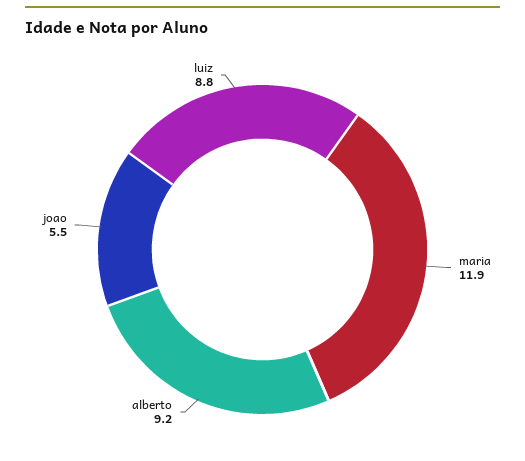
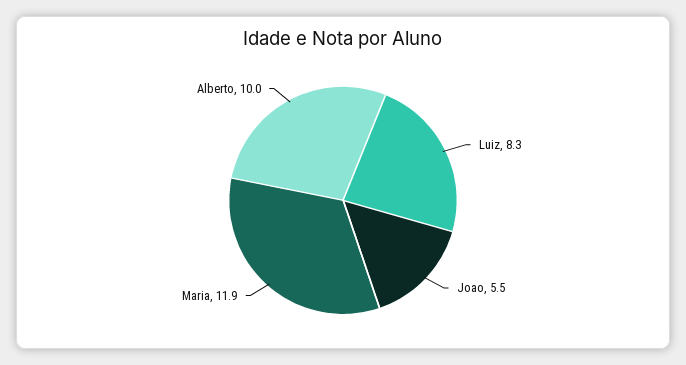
  {
    "maria": 11.9,
-   "alberto": 9.2,
+   "alberto": 10,
    "joao": 5.5,
-   "luiz": 8.8
+   "luiz": 8.3
  }

